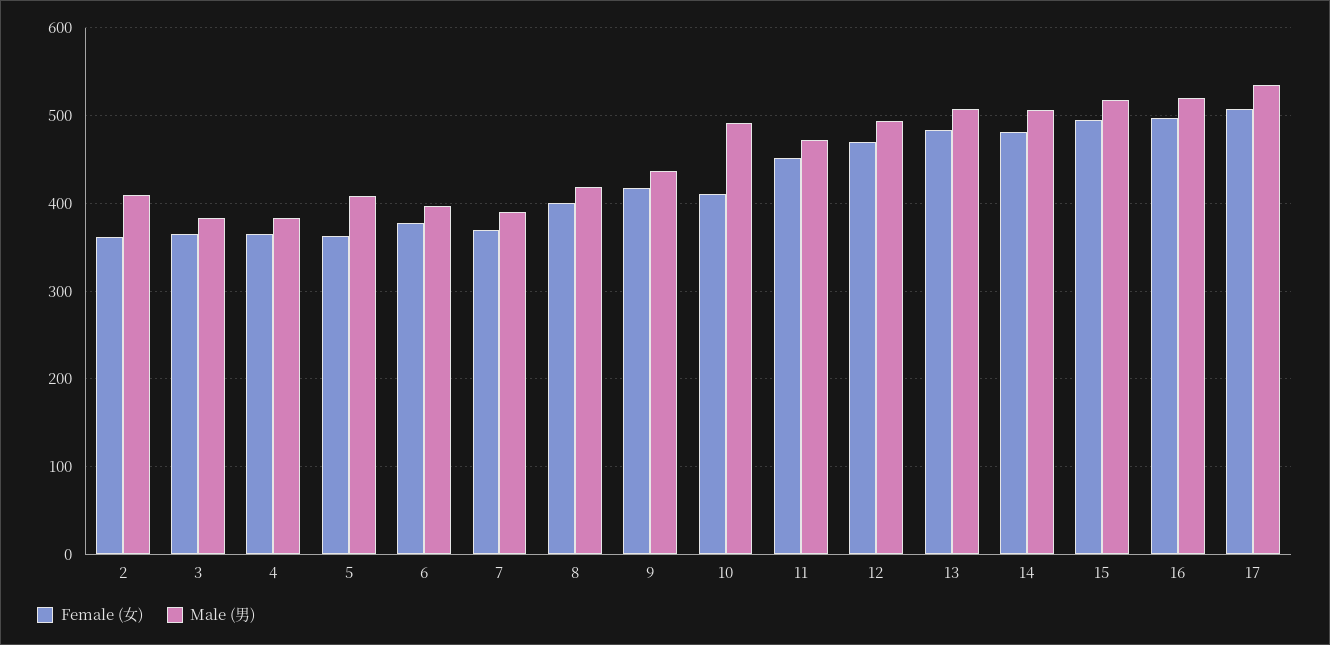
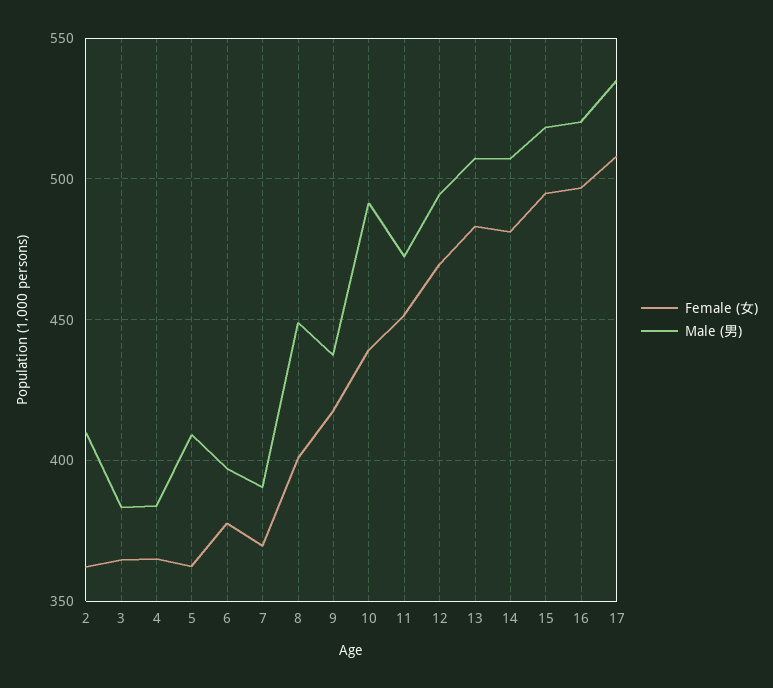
  {
    "Female (女)": {
      "2": 360,
      "3": 365,
      "4": 365,
      "5": 360,
      "6": 380,
      "7": 370,
      "8": 400,
      "9": 420,
-     "10": 410,
+     "10": 440,
      "11": 450,
      "12": 470,
      "13": 485,
      "14": 480,
      "15": 495,
      "16": 495,
      "17": 510
    },
    "Male (男)": {
      "2": 410,
      "3": 385,
      "4": 385,
      "5": 410,
      "6": 395,
      "7": 390,
-     "8": 420,
+     "8": 450,
      "9": 435,
      "10": 490,
      "11": 470,
      "12": 495,
      "13": 505,
      "14": 505,
      "15": 520,
      "16": 520,
      "17": 535
    }
  }

